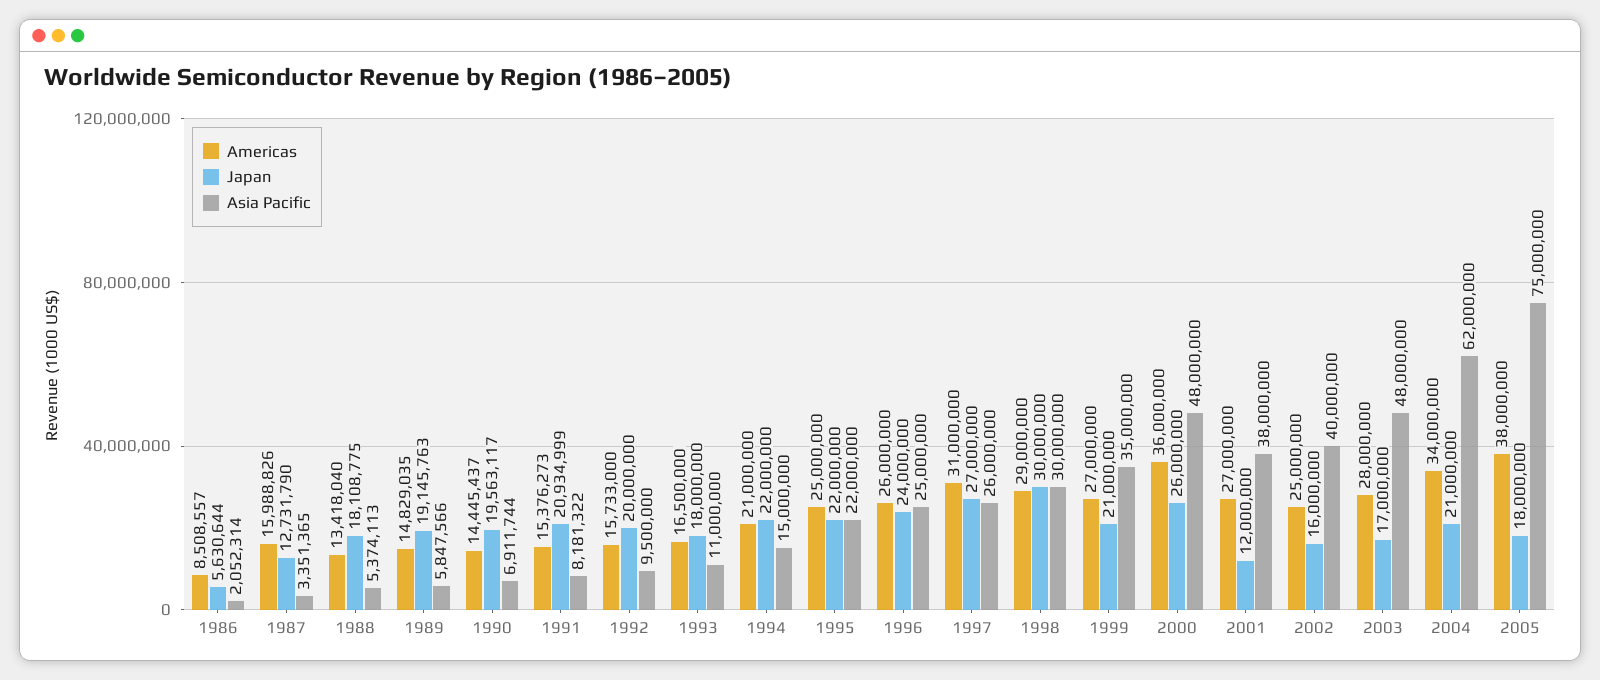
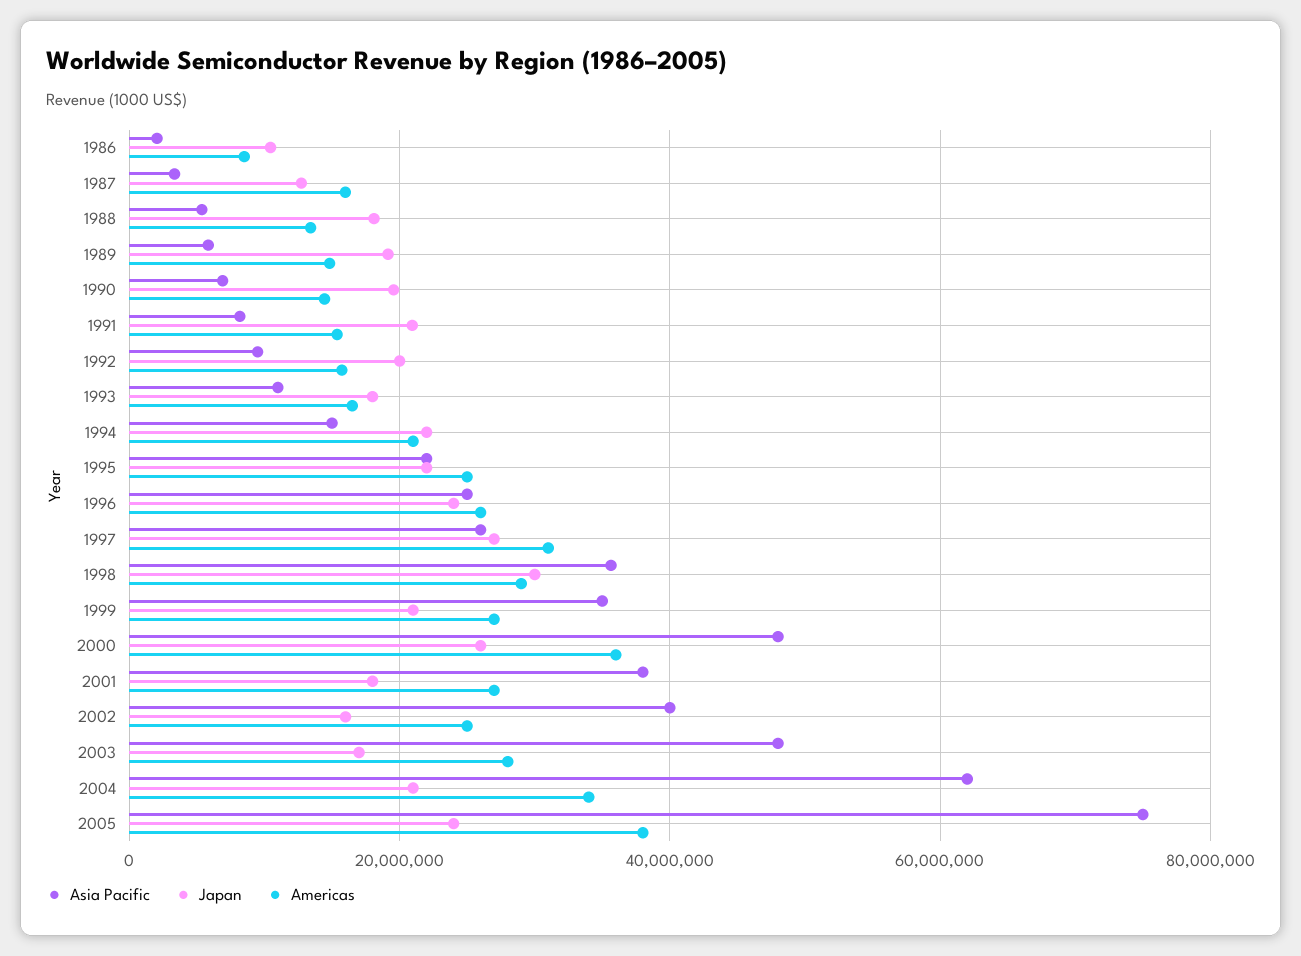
  {
    "Americas": {
      "1986": 8508557,
      "1987": 15988826,
      "1988": 13418040,
      "1989": 14829035,
      "1990": 14445437,
      "1991": 15376273,
      "1992": 15733000,
      "1993": 16500000,
      "1994": 21000000,
      "1995": 25000000,
      "1996": 26000000,
      "1997": 31000000,
      "1998": 29000000,
      "1999": 27000000,
      "2000": 36000000,
      "2001": 27000000,
      "2002": 25000000,
      "2003": 28000000,
      "2004": 34000000,
      "2005": 38000000
    },
    "Japan": {
-     "1986": 5630644,
+     "1986": 10000000,
      "1987": 12731790,
      "1988": 18108775,
      "1989": 19145763,
      "1990": 19563117,
      "1991": 20934999,
      "1992": 20000000,
      "1993": 18000000,
      "1994": 22000000,
      "1995": 22000000,
      "1996": 24000000,
      "1997": 27000000,
      "1998": 30000000,
      "1999": 21000000,
      "2000": 26000000,
-     "2001": 12000000,
+     "2001": 18000000,
      "2002": 16000000,
      "2003": 17000000,
      "2004": 21000000,
-     "2005": 18000000
+     "2005": 24000000
    },
    "Asia Pacific": {
      "1986": 2052314,
      "1987": 3351365,
      "1988": 5374113,
      "1989": 5847566,
      "1990": 6911744,
      "1991": 8181322,
      "1992": 9500000,
      "1993": 11000000,
      "1994": 15000000,
      "1995": 22000000,
      "1996": 25000000,
      "1997": 26000000,
-     "1998": 30000000,
+     "1998": 36000000,
      "1999": 35000000,
      "2000": 48000000,
      "2001": 38000000,
      "2002": 40000000,
      "2003": 48000000,
      "2004": 62000000,
      "2005": 75000000
    }
  }

